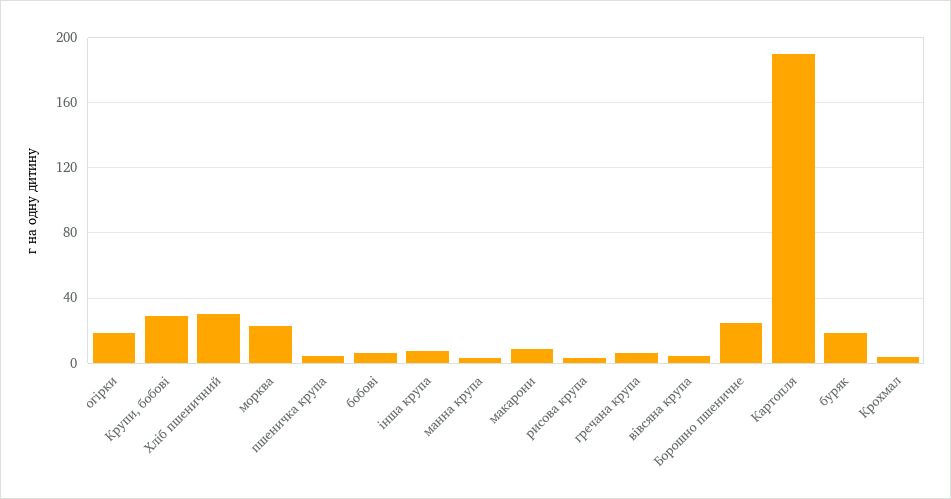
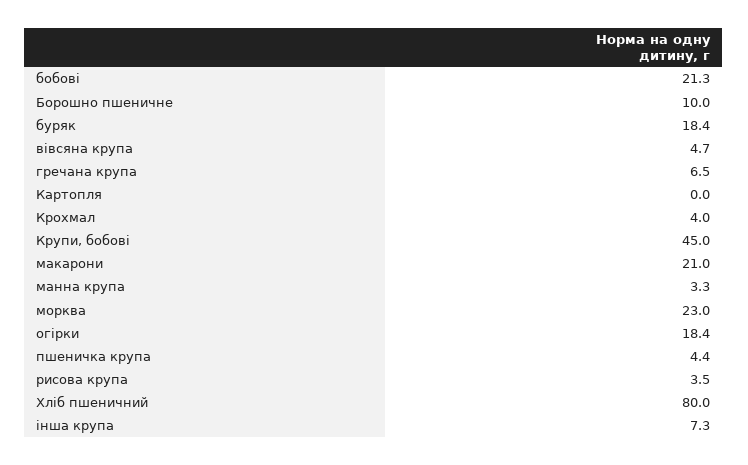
  {
    "огірки": 18.4,
-   "Крупи, бобові": 30,
+   "Крупи, бобові": 45,
-   "Хліб пшеничний": 30,
+   "Хліб пшеничний": 80,
    "морква": 23,
    "пшеничка крупа": 4.4,
-   "бобові": 5,
+   "бобові": 21.3,
    "інша крупа": 7.3,
    "манна крупа": 3.3,
-   "макарони": 10,
+   "макарони": 21,
    "рисова крупа": 3.5,
    "гречана крупа": 6.5,
    "вівсяна крупа": 4.7,
-   "Борошно пшеничне": 25,
+   "Борошно пшеничне": 10,
-   "Картопля": 190,
+   "Картопля": 0,
    "буряк": 18.4,
    "Крохмал": 4
  }

